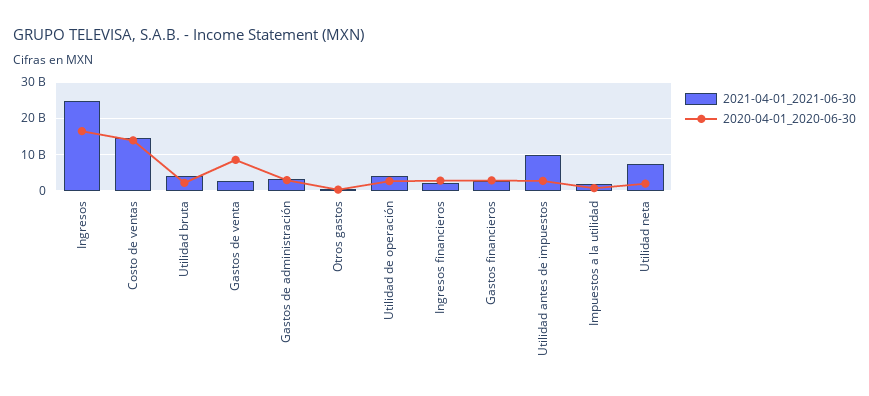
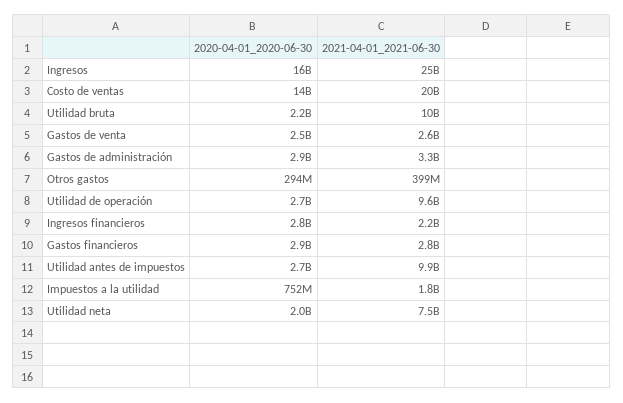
  {
    "2021-04-01_2021-06-30": {
      "Ingresos": 25000000000,
-     "Costo de ventas": 14000000000,
+     "Costo de ventas": 20000000000,
-     "Utilidad bruta": 4000000000,
+     "Utilidad bruta": 10000000000,
      "Gastos de venta": 2600000000,
      "Gastos de administración": 3300000000,
      "Otros gastos": 399000000,
-     "Utilidad de operación": 4000000000,
+     "Utilidad de operación": 9600000000,
      "Ingresos financieros": 2200000000,
      "Gastos financieros": 2800000000,
      "Utilidad antes de impuestos": 9900000000,
      "Impuestos a la utilidad": 1800000000,
      "Utilidad neta": 7500000000
    },
    "2020-04-01_2020-06-30": {
      "Ingresos": 16000000000,
      "Costo de ventas": 14000000000,
      "Utilidad bruta": 2200000000,
-     "Gastos de venta": 8000000000,
+     "Gastos de venta": 2500000000,
      "Gastos de administración": 2900000000,
      "Otros gastos": 294000000,
      "Utilidad de operación": 2700000000,
      "Ingresos financieros": 2800000000,
      "Gastos financieros": 2900000000,
      "Utilidad antes de impuestos": 2700000000,
      "Impuestos a la utilidad": 752000000,
      "Utilidad neta": 2000000000
    }
  }

